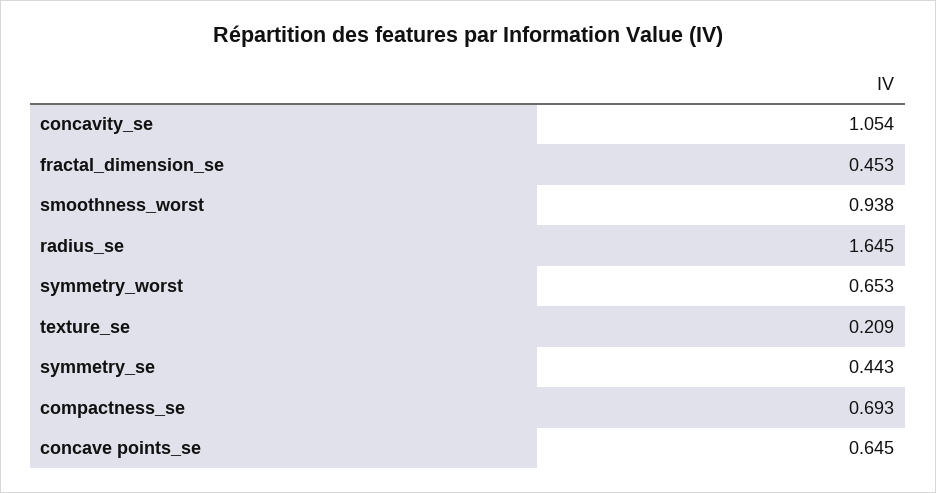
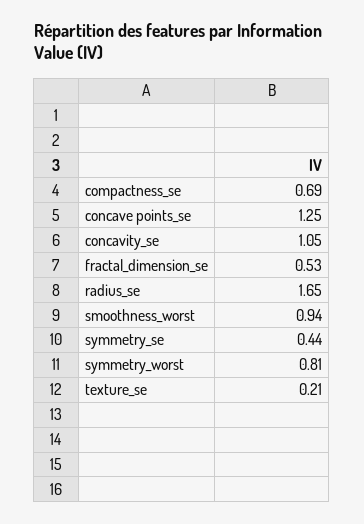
  {
    "concavity_se": 1.054,
-   "fractal_dimension_se": 0.453,
+   "fractal_dimension_se": 0.53,
    "smoothness_worst": 0.938,
    "radius_se": 1.645,
-   "symmetry_worst": 0.653,
+   "symmetry_worst": 0.81,
    "texture_se": 0.209,
    "symmetry_se": 0.443,
    "compactness_se": 0.693,
-   "concave points_se": 0.645
+   "concave points_se": 1.25
  }

